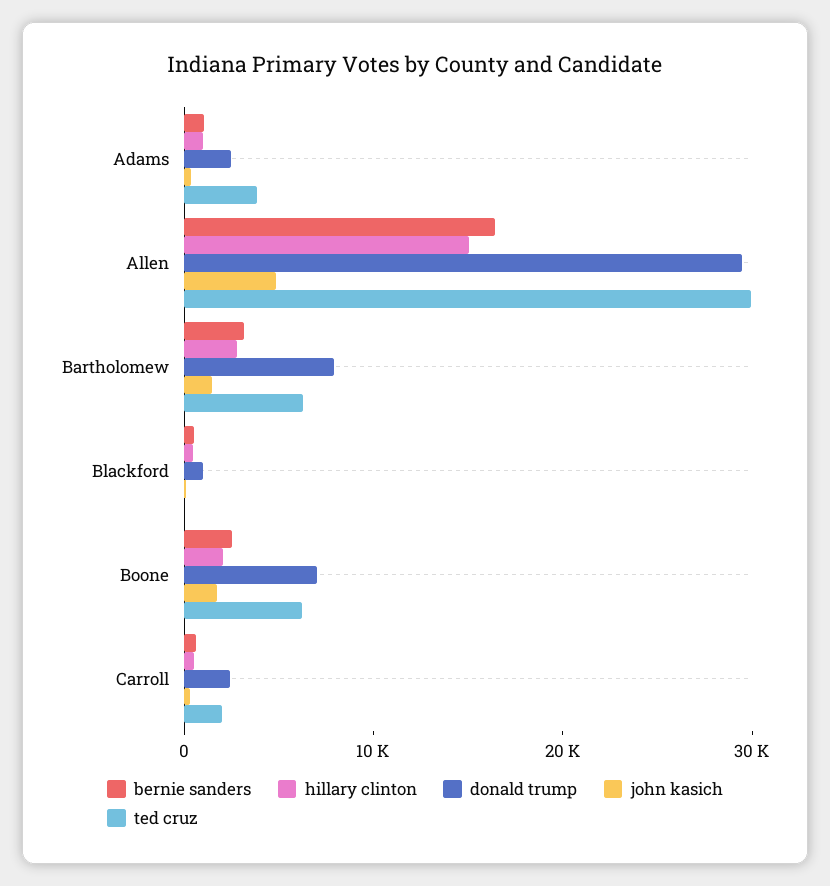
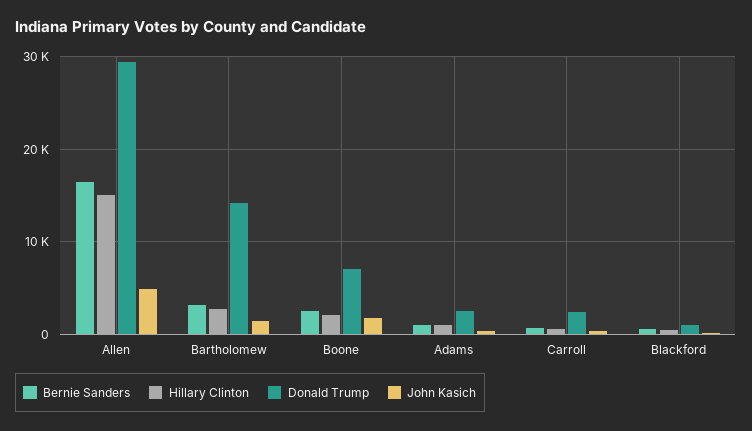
  {
    "bernie sanders": {
      "Adams": 1000,
      "Allen": 16000,
      "Bartholomew": 3000,
      "Blackford": 1000,
      "Boone": 3000,
      "Carroll": 1000
    },
    "hillary clinton": {
      "Adams": 1000,
      "Allen": 15000,
      "Bartholomew": 3000,
      "Blackford": 0,
      "Boone": 2000,
      "Carroll": 1000
    },
    "donald trump": {
      "Adams": 2000,
      "Allen": 29000,
-     "Bartholomew": 8000,
+     "Bartholomew": 14000,
      "Blackford": 1000,
      "Boone": 7000,
      "Carroll": 2000
    },
    "john kasich": {
      "Adams": 0,
      "Allen": 5000,
      "Bartholomew": 1000,
      "Blackford": 0,
      "Boone": 2000,
      "Carroll": 0
-   },
+   }
-   "ted cruz": {
-     "Adams": 4000,
-     "Allen": 30000,
-     "Bartholomew": 6000,
-     "Blackford": 0,
-     "Boone": 6000,
-     "Carroll": 2000
-   }
  }

